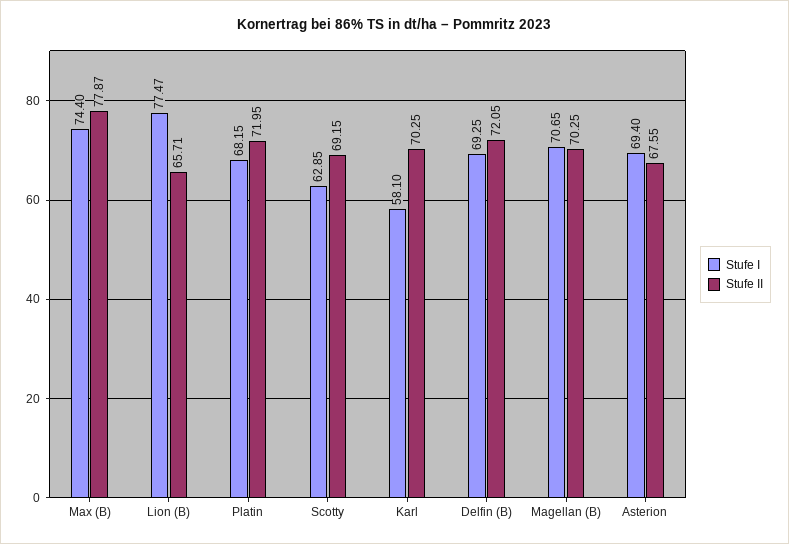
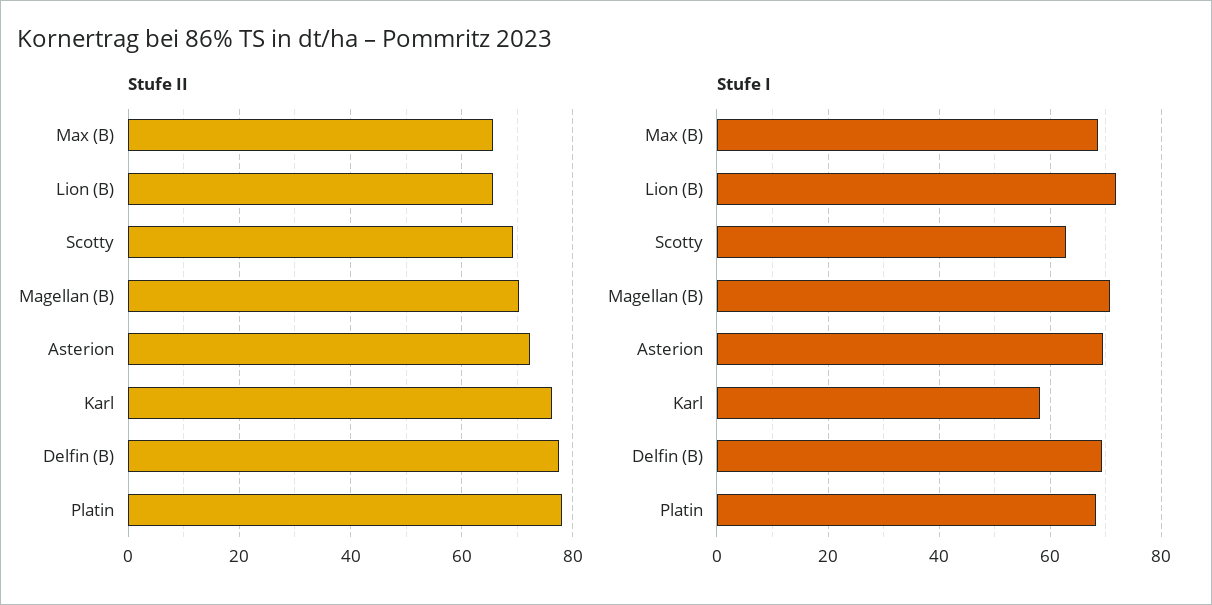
  {
    "Stufe I": {
-     "Max (B)": 74.4,
+     "Max (B)": 68,
-     "Lion (B)": 77.47,
+     "Lion (B)": 72,
      "Platin": 68.15,
      "Scotty": 62.85,
      "Karl": 58.1,
      "Delfin (B)": 69.25,
      "Magellan (B)": 70.65,
      "Asterion": 69.4
    },
    "Stufe II": {
-     "Max (B)": 77.87,
+     "Max (B)": 66,
      "Lion (B)": 65.71,
-     "Platin": 71.95,
+     "Platin": 78,
      "Scotty": 69.15,
-     "Karl": 70.25,
+     "Karl": 76,
-     "Delfin (B)": 72.05,
+     "Delfin (B)": 78,
      "Magellan (B)": 70.25,
-     "Asterion": 67.55
+     "Asterion": 72
    }
  }

